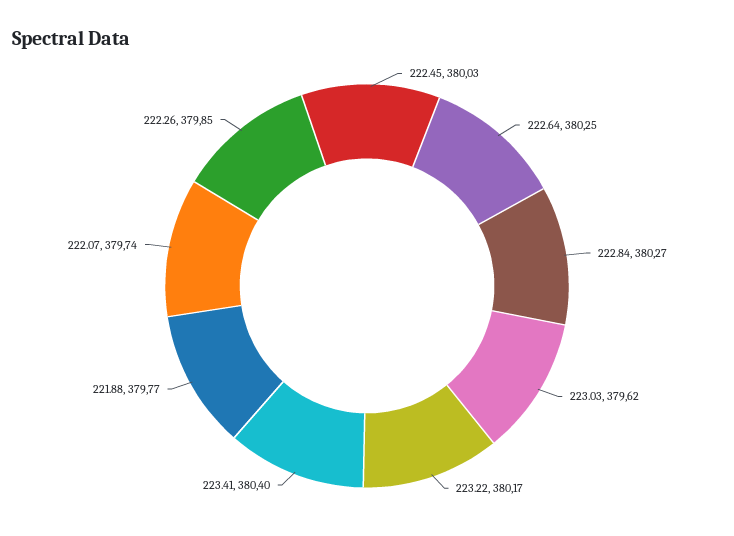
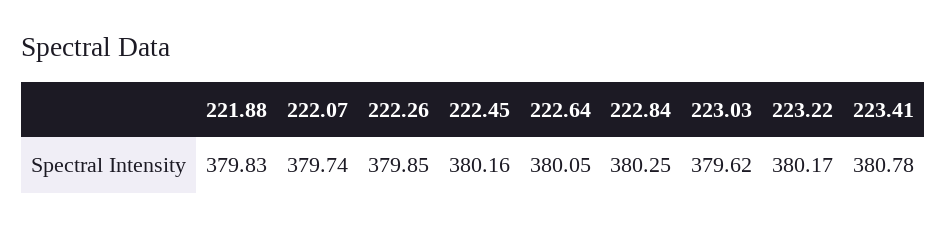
  {
-   "222.45": 380.03,
+   "222.45": 380.16,
-   "222.64": 380.25,
+   "222.64": 380.05,
-   "222.84": 380.27,
+   "222.84": 380.25,
    "223.03": 379.62,
    "223.22": 380.17,
-   "223.41": 380.4,
+   "223.41": 380.78,
-   "221.88": 379.77,
+   "221.88": 379.83,
    "222.07": 379.74,
    "222.26": 379.85
  }

